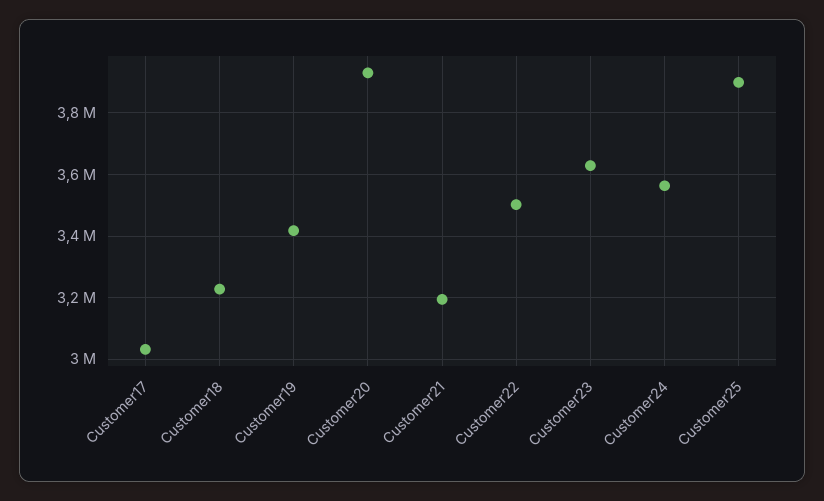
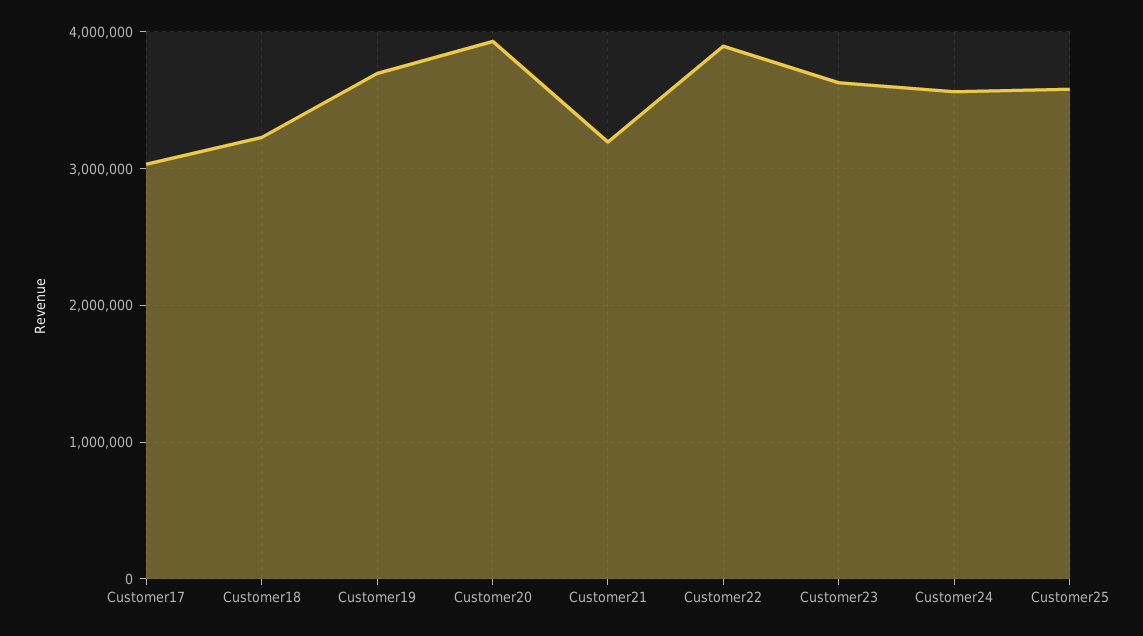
  {
    "Customer17": 3040000,
    "Customer18": 3220000,
-   "Customer19": 3420000,
+   "Customer19": 3700000,
    "Customer20": 3920000,
    "Customer21": 3200000,
-   "Customer22": 3500000,
+   "Customer22": 3900000,
    "Customer23": 3620000,
    "Customer24": 3560000,
-   "Customer25": 3900000
+   "Customer25": 3600000
  }

